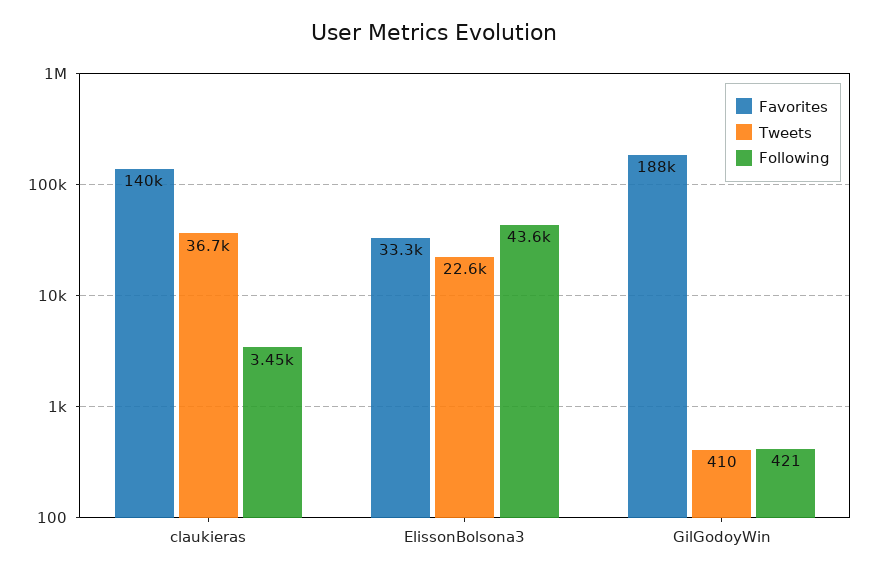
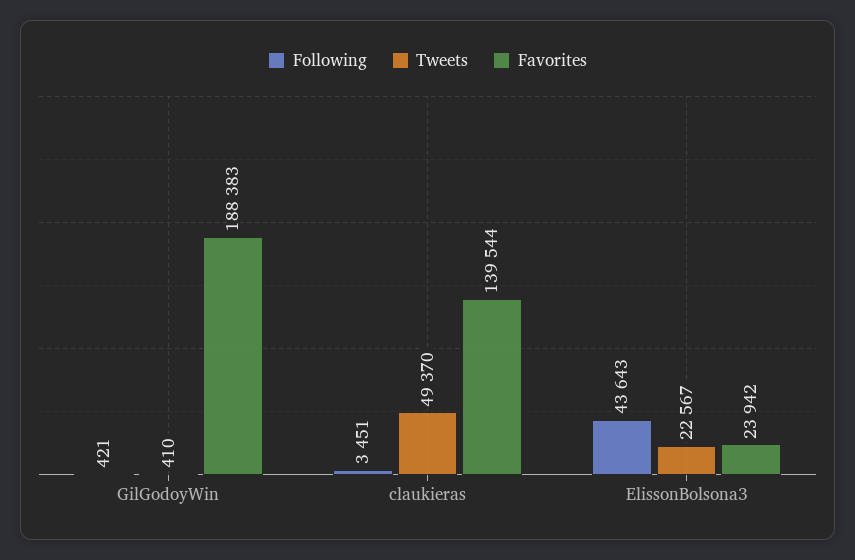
  {
    "Favorites": {
      "claukieras": 139544,
-     "ElissonBolsona3": 33300,
+     "ElissonBolsona3": 23942,
      "GilGodoyWin": 188383
    },
    "Tweets": {
-     "claukieras": 36700,
+     "claukieras": 49370,
      "ElissonBolsona3": 22567,
      "GilGodoyWin": 410
    },
    "Following": {
      "claukieras": 3451,
      "ElissonBolsona3": 43643,
      "GilGodoyWin": 421
    }
  }

